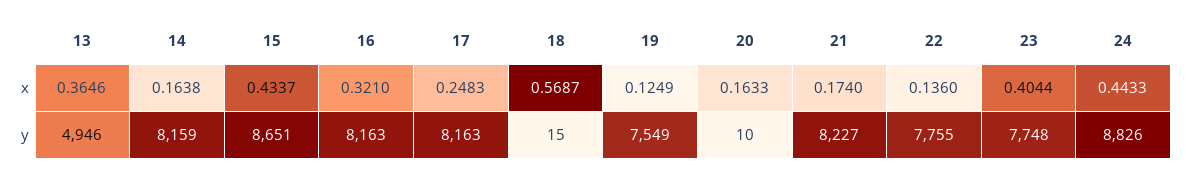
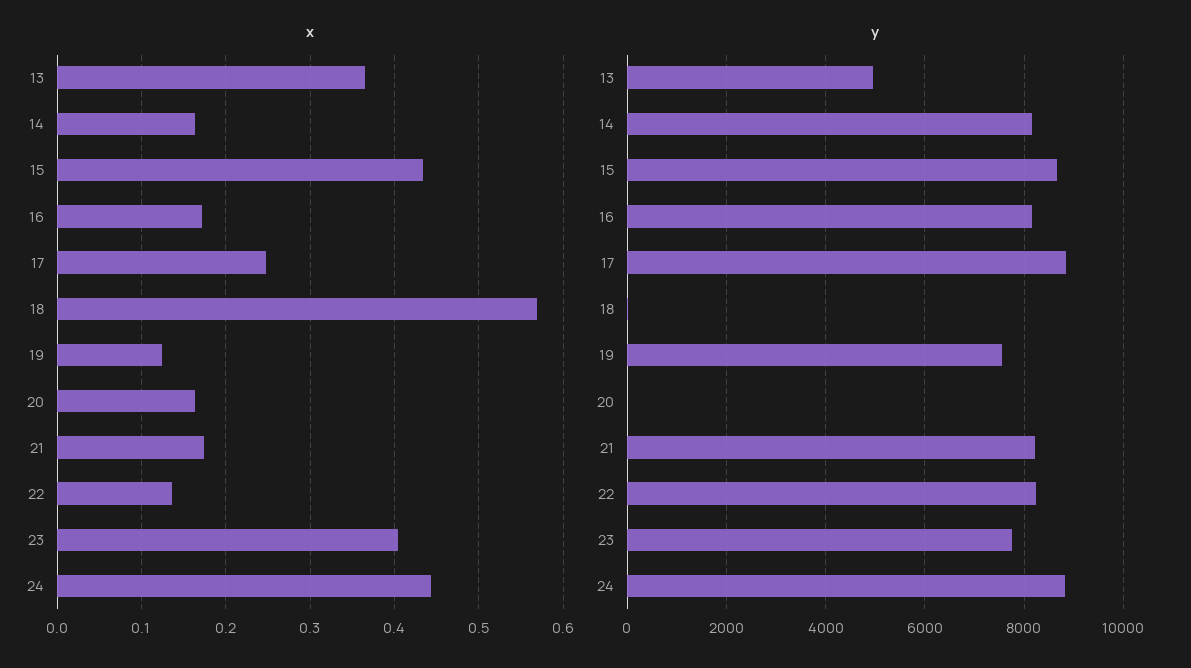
  {
    "x": {
      "13": 0.3646,
      "14": 0.1638,
      "15": 0.4337,
-     "16": 0.321,
+     "16": 0.17,
      "17": 0.2483,
      "18": 0.5687,
      "19": 0.1249,
      "20": 0.1633,
      "21": 0.174,
      "22": 0.136,
      "23": 0.4044,
      "24": 0.4433
    },
    "y": {
      "13": 4946,
      "14": 8159,
      "15": 8651,
      "16": 8163,
-     "17": 8163,
+     "17": 8800,
      "18": 15,
      "19": 7549,
      "20": 10,
      "21": 8227,
-     "22": 7755,
+     "22": 8200,
      "23": 7748,
      "24": 8826
    }
  }

